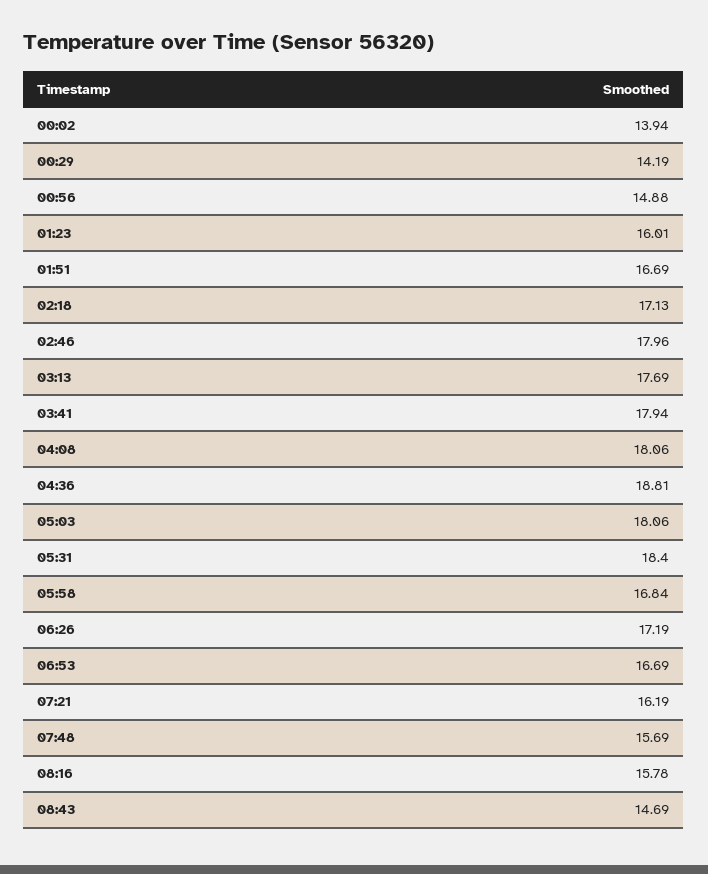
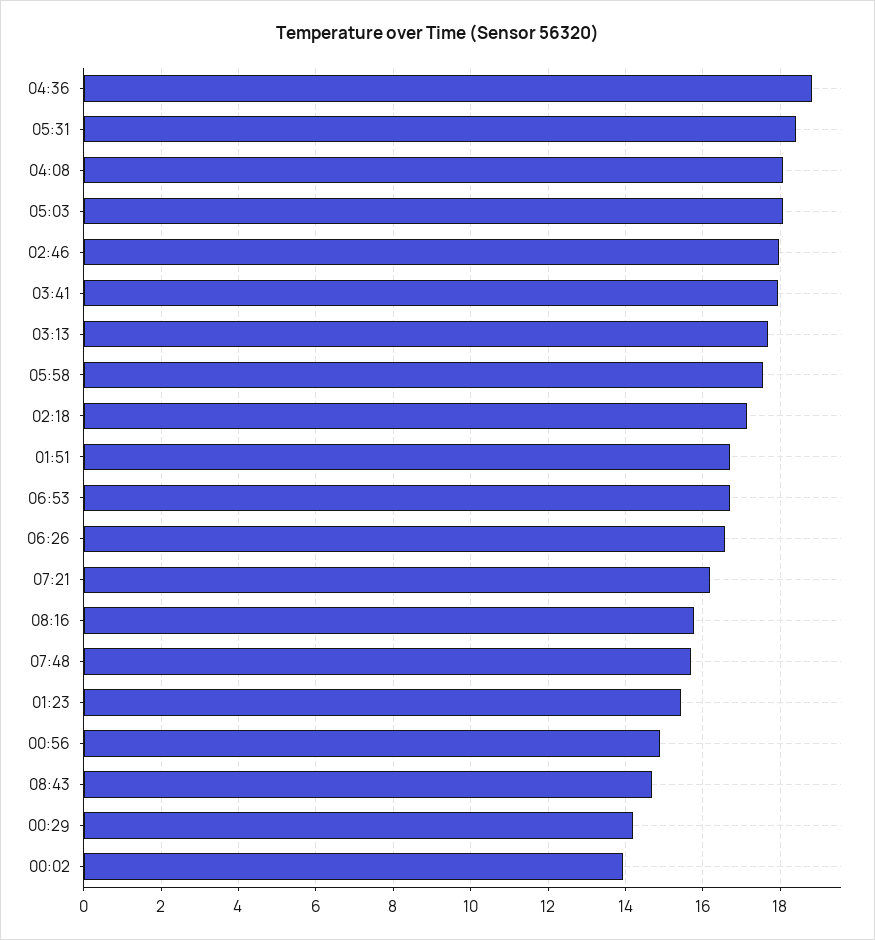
  {
    "00:02": 13.94,
    "00:29": 14.19,
    "00:56": 14.88,
-   "01:23": 16.01,
+   "01:23": 15.4,
    "01:51": 16.69,
    "02:18": 17.13,
    "02:46": 17.96,
    "03:13": 17.69,
    "03:41": 17.94,
    "04:08": 18.06,
    "04:36": 18.81,
    "05:03": 18.06,
    "05:31": 18.4,
-   "05:58": 16.84,
+   "05:58": 17.6,
-   "06:26": 17.19,
+   "06:26": 16.6,
    "06:53": 16.69,
    "07:21": 16.19,
    "07:48": 15.69,
    "08:16": 15.78,
    "08:43": 14.69
  }

